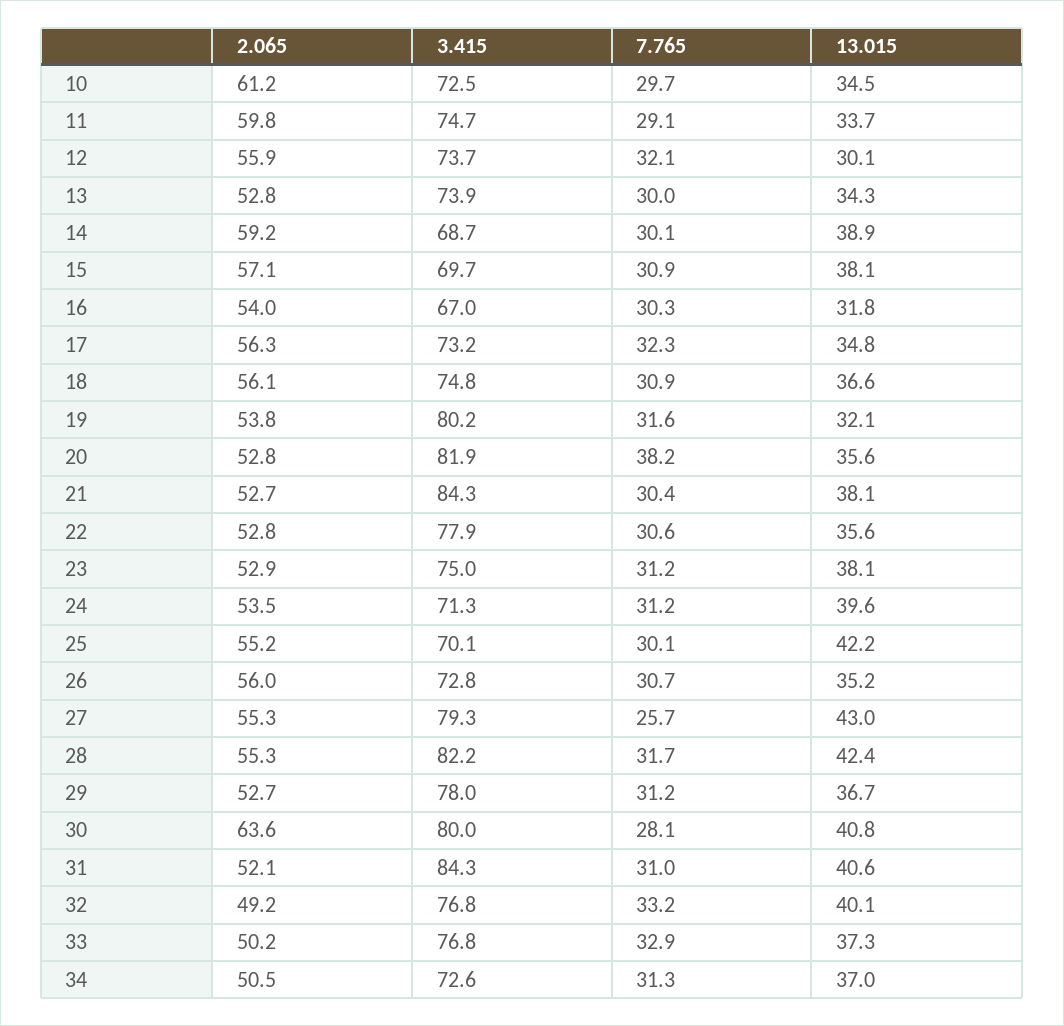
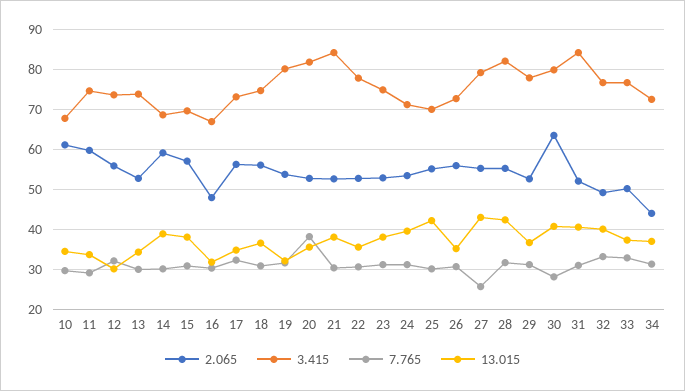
  {
    "2.065": {
      "10": 61.2,
      "11": 59.8,
      "12": 55.9,
      "13": 52.8,
      "14": 59.2,
      "15": 57.1,
-     "16": 54,
+     "16": 48,
      "17": 56.3,
      "18": 56.1,
      "19": 53.8,
      "20": 52.8,
      "21": 52.7,
      "22": 52.8,
      "23": 52.9,
      "24": 53.5,
      "25": 55.2,
      "26": 56,
      "27": 55.3,
      "28": 55.3,
      "29": 52.7,
      "30": 63.6,
      "31": 52.1,
      "32": 49.2,
      "33": 50.2,
-     "34": 50.5
+     "34": 44
    },
    "3.415": {
-     "10": 72.5,
+     "10": 68,
      "11": 74.7,
      "12": 73.7,
      "13": 73.9,
      "14": 68.7,
      "15": 69.7,
      "16": 67,
      "17": 73.2,
      "18": 74.8,
      "19": 80.2,
      "20": 81.9,
      "21": 84.3,
      "22": 77.9,
      "23": 75,
      "24": 71.3,
      "25": 70.1,
      "26": 72.8,
      "27": 79.3,
      "28": 82.2,
      "29": 78,
      "30": 80,
      "31": 84.3,
      "32": 76.8,
      "33": 76.8,
      "34": 72.6
    },
    "7.765": {
      "10": 29.7,
      "11": 29.1,
      "12": 32.1,
      "13": 30,
      "14": 30.1,
      "15": 30.9,
      "16": 30.3,
      "17": 32.3,
      "18": 30.9,
      "19": 31.6,
      "20": 38.2,
      "21": 30.4,
      "22": 30.6,
      "23": 31.2,
      "24": 31.2,
      "25": 30.1,
      "26": 30.7,
      "27": 25.7,
      "28": 31.7,
      "29": 31.2,
      "30": 28.1,
      "31": 31,
      "32": 33.2,
      "33": 32.9,
      "34": 31.3
    },
    "13.015": {
      "10": 34.5,
      "11": 33.7,
      "12": 30.1,
      "13": 34.3,
      "14": 38.9,
      "15": 38.1,
      "16": 31.8,
      "17": 34.8,
      "18": 36.6,
      "19": 32.1,
      "20": 35.6,
      "21": 38.1,
      "22": 35.6,
      "23": 38.1,
      "24": 39.6,
      "25": 42.2,
      "26": 35.2,
      "27": 43,
      "28": 42.4,
      "29": 36.7,
      "30": 40.8,
      "31": 40.6,
      "32": 40.1,
      "33": 37.3,
      "34": 37
    }
  }

